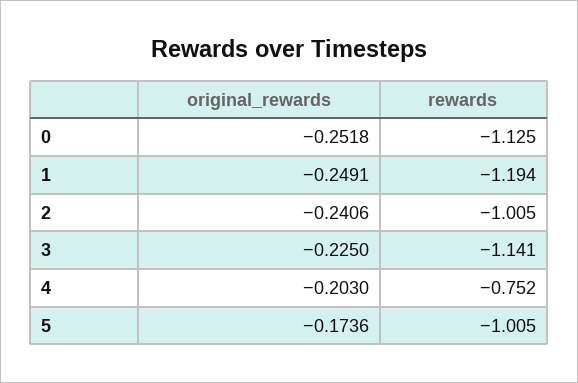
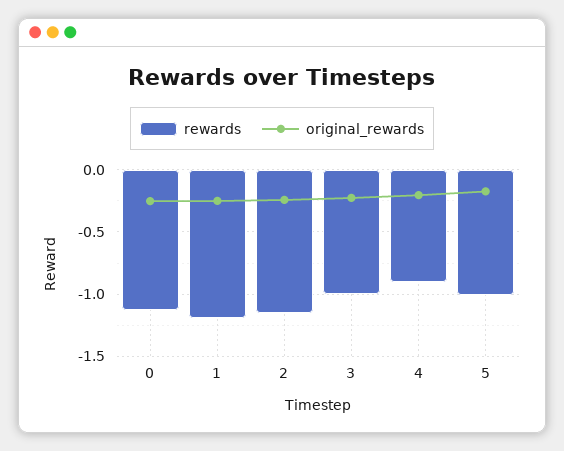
  {
    "original_rewards": {
      "0": -0.2518,
      "1": -0.2491,
      "2": -0.2406,
      "3": -0.225,
      "4": -0.203,
      "5": -0.1736
    },
    "rewards": {
      "0": -1.125,
      "1": -1.194,
-     "2": -1.005,
+     "2": -1.15,
-     "3": -1.141,
+     "3": -1,
-     "4": -0.752,
+     "4": -0.9,
      "5": -1.005
    }
  }

